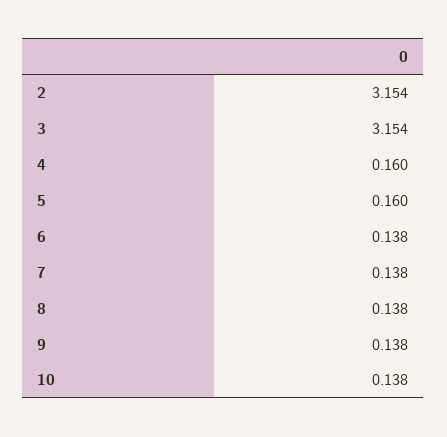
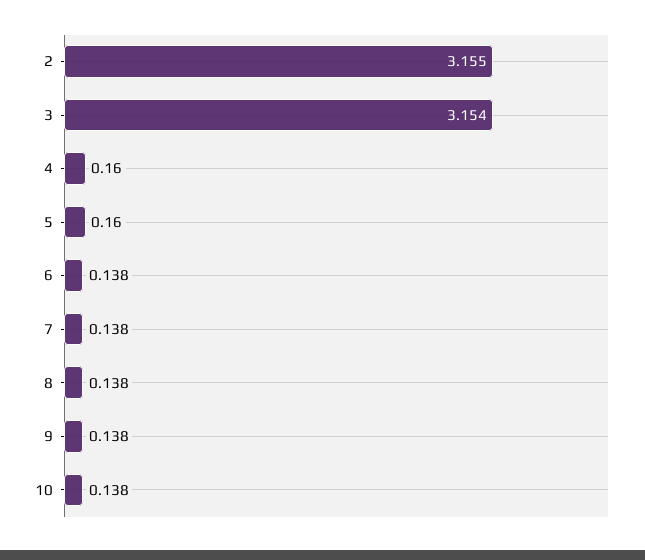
  {
-   "2": 3.154,
+   "2": 3.155,
    "3": 3.154,
    "4": 0.16,
    "5": 0.16,
    "6": 0.138,
    "7": 0.138,
    "8": 0.138,
    "9": 0.138,
    "10": 0.138
  }

